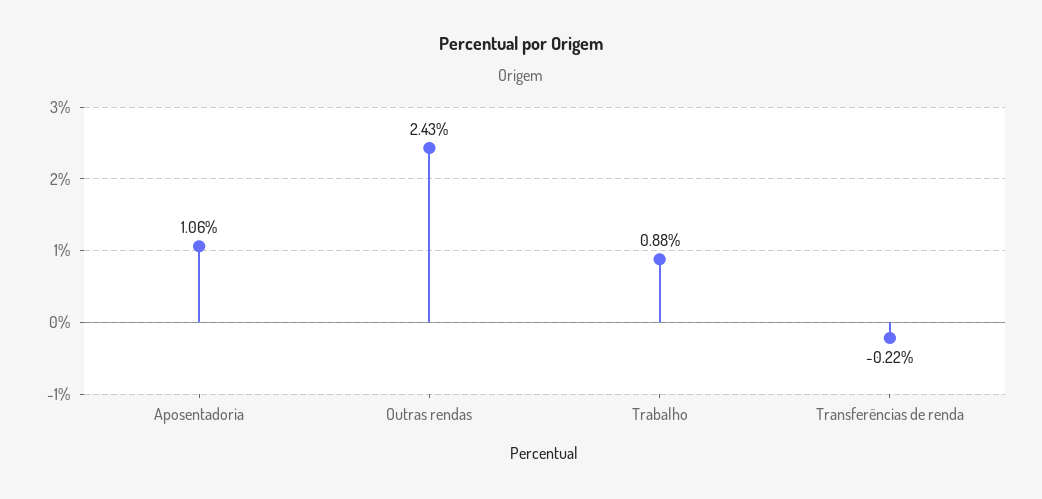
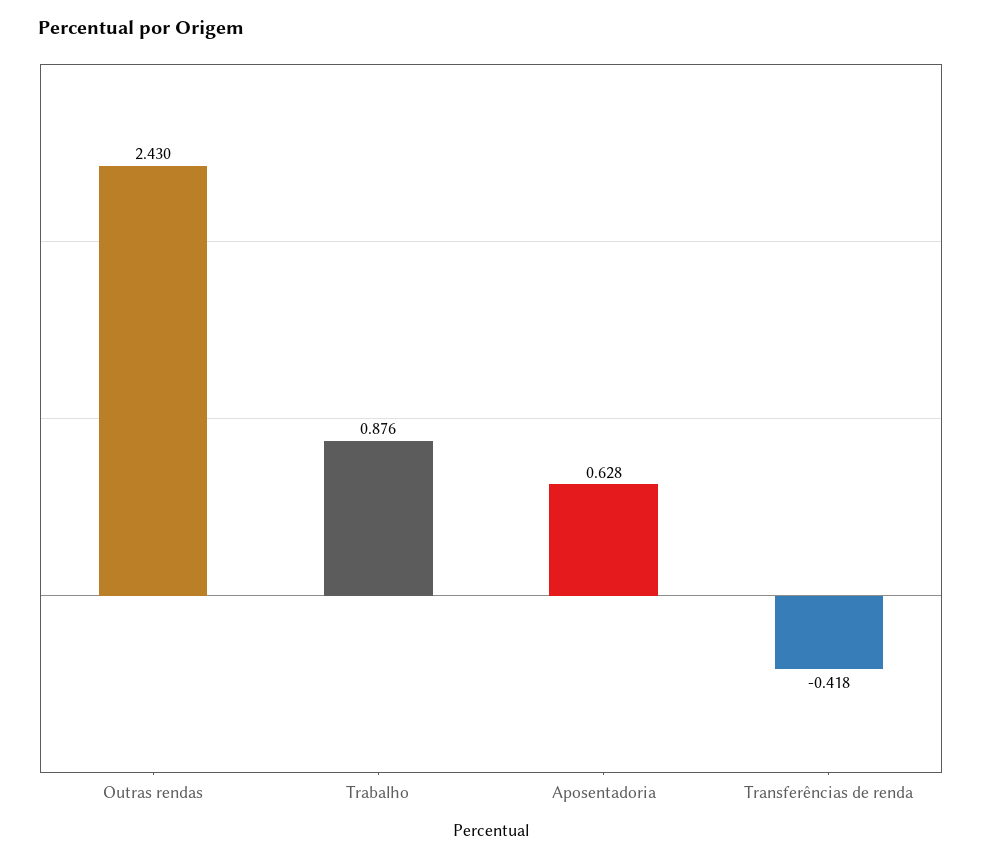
  {
-   "Aposentadoria": 1.06,
+   "Aposentadoria": 0.628,
    "Outras rendas": 2.43,
    "Trabalho": 0.876,
-   "Transferências de renda": -0.22
+   "Transferências de renda": -0.418
  }

